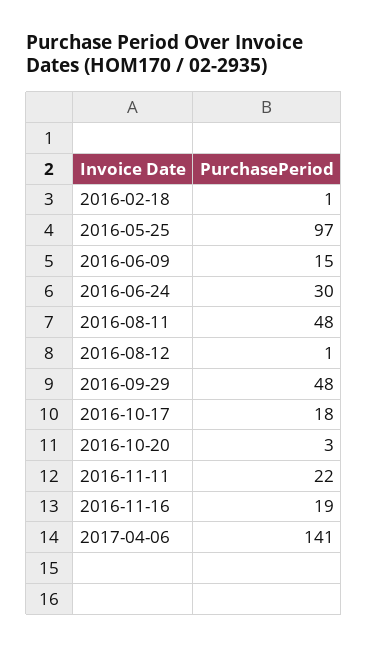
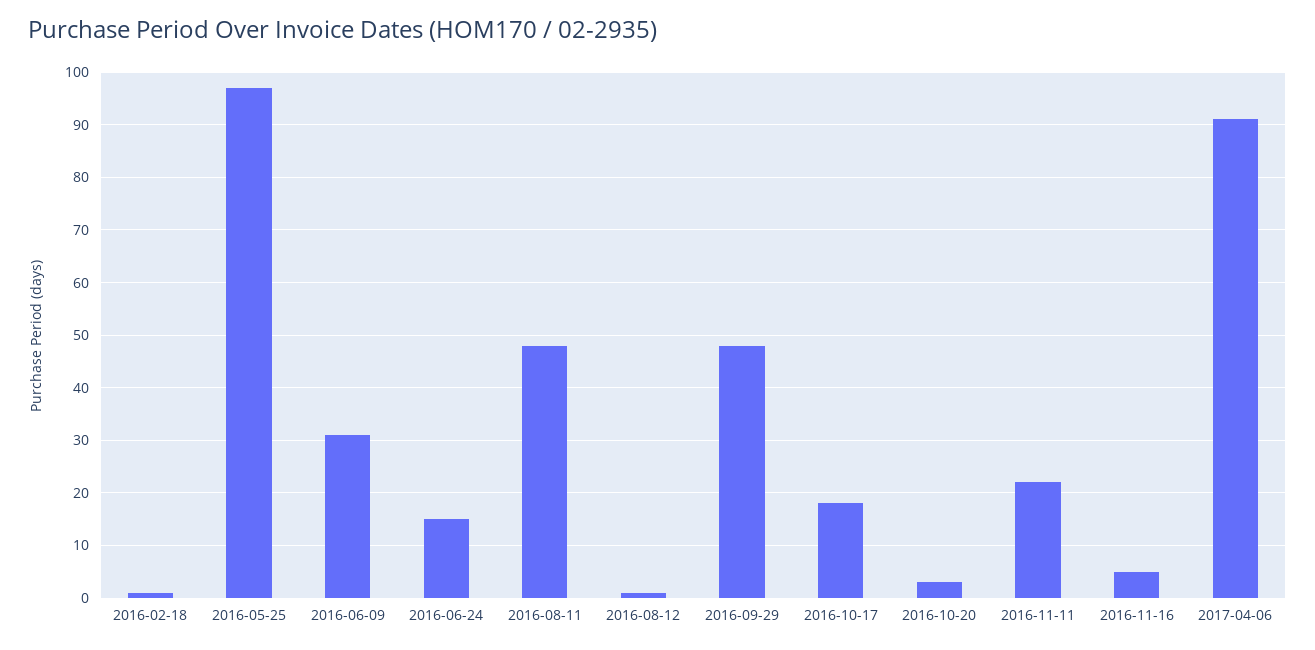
  {
    "2016-02-18": 1,
    "2016-05-25": 97,
-   "2016-06-09": 15,
+   "2016-06-09": 30,
-   "2016-06-24": 30,
+   "2016-06-24": 15,
    "2016-08-11": 48,
    "2016-08-12": 1,
    "2016-09-29": 48,
    "2016-10-17": 18,
    "2016-10-20": 3,
    "2016-11-11": 22,
-   "2016-11-16": 19,
+   "2016-11-16": 5,
-   "2017-04-06": 141
+   "2017-04-06": 90
  }

